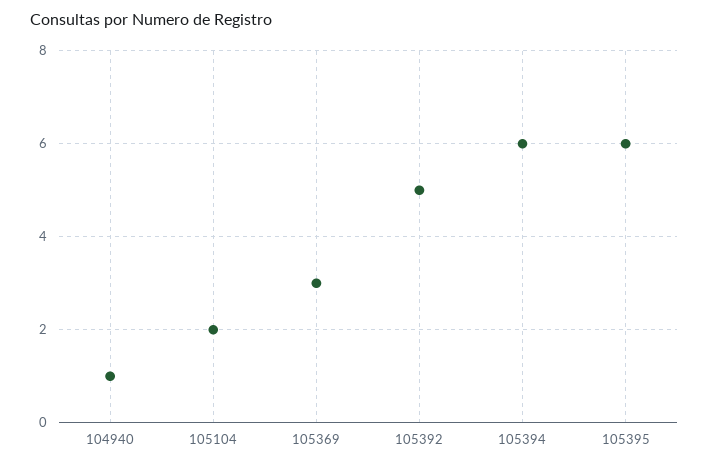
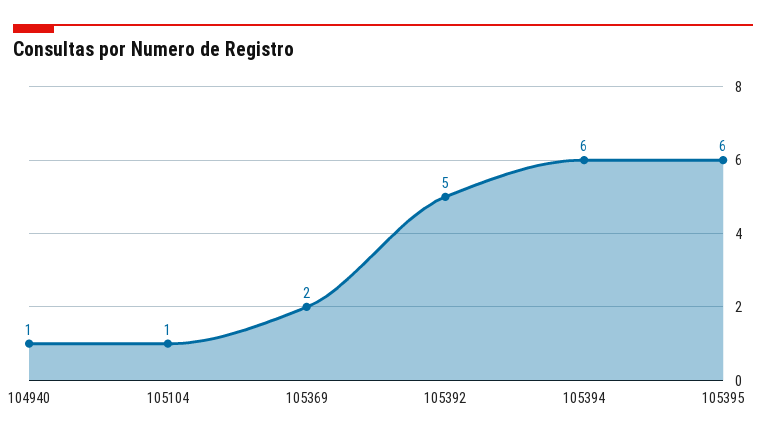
  {
    "104940": 1,
-   "105104": 2,
+   "105104": 1,
-   "105369": 3,
+   "105369": 2,
    "105392": 5,
    "105394": 6,
    "105395": 6
  }

